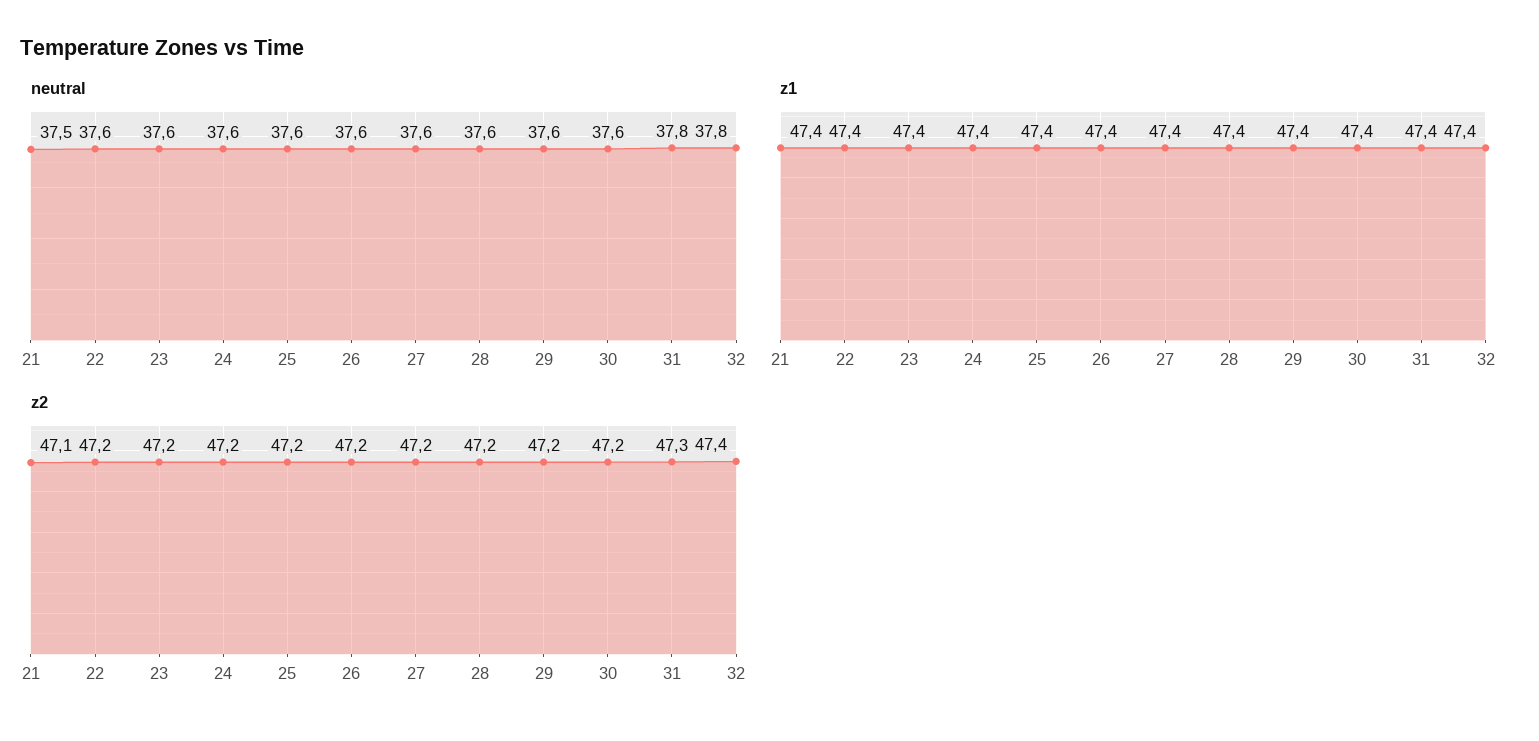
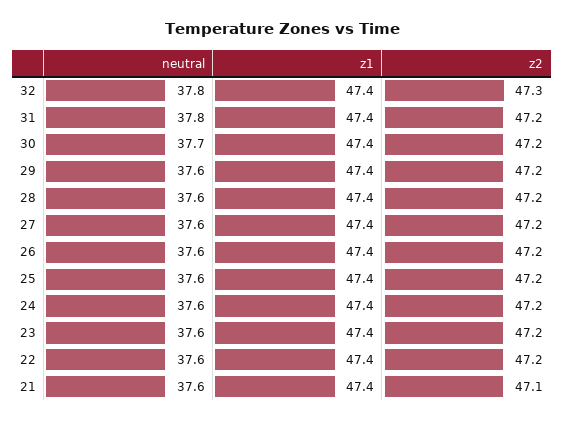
  {
    "neutral": {
-     "21": 37.5,
+     "21": 37.6,
      "22": 37.6,
      "23": 37.6,
      "24": 37.6,
      "25": 37.6,
      "26": 37.6,
      "27": 37.6,
      "28": 37.6,
      "29": 37.6,
-     "30": 37.6,
+     "30": 37.7,
      "31": 37.8,
      "32": 37.8
    },
    "z1": {
      "21": 47.4,
      "22": 47.4,
      "23": 47.4,
      "24": 47.4,
      "25": 47.4,
      "26": 47.4,
      "27": 47.4,
      "28": 47.4,
      "29": 47.4,
      "30": 47.4,
      "31": 47.4,
      "32": 47.4
    },
    "z2": {
      "21": 47.1,
      "22": 47.2,
      "23": 47.2,
      "24": 47.2,
      "25": 47.2,
      "26": 47.2,
      "27": 47.2,
      "28": 47.2,
      "29": 47.2,
      "30": 47.2,
-     "31": 47.3,
+     "31": 47.2,
-     "32": 47.4
+     "32": 47.3
    }
  }

